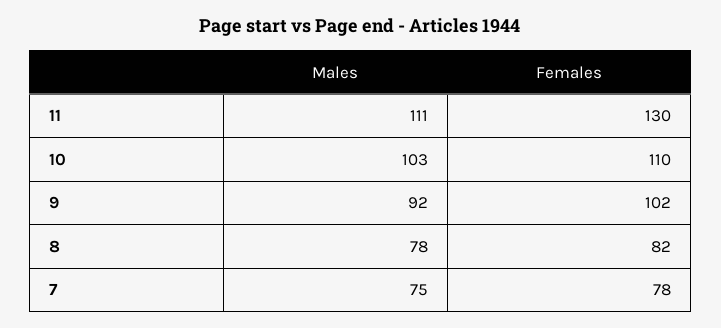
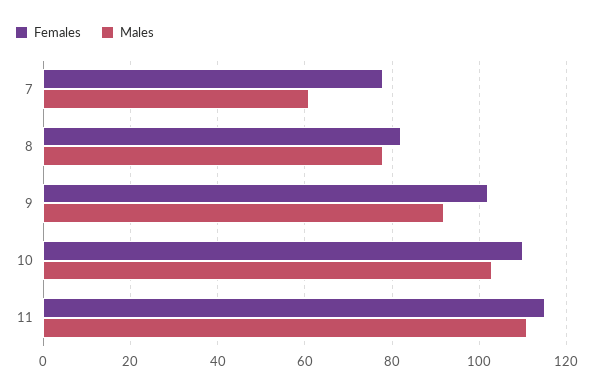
  {
    "Males": {
      "11": 111,
      "10": 103,
      "9": 92,
      "8": 78,
-     "7": 75
+     "7": 60
    },
    "Females": {
-     "11": 130,
+     "11": 115,
      "10": 110,
      "9": 102,
      "8": 82,
      "7": 78
    }
  }

